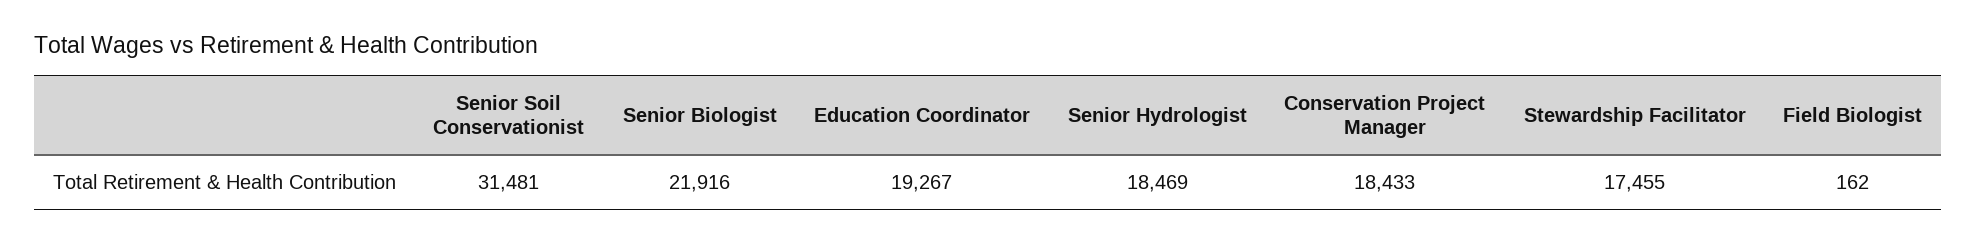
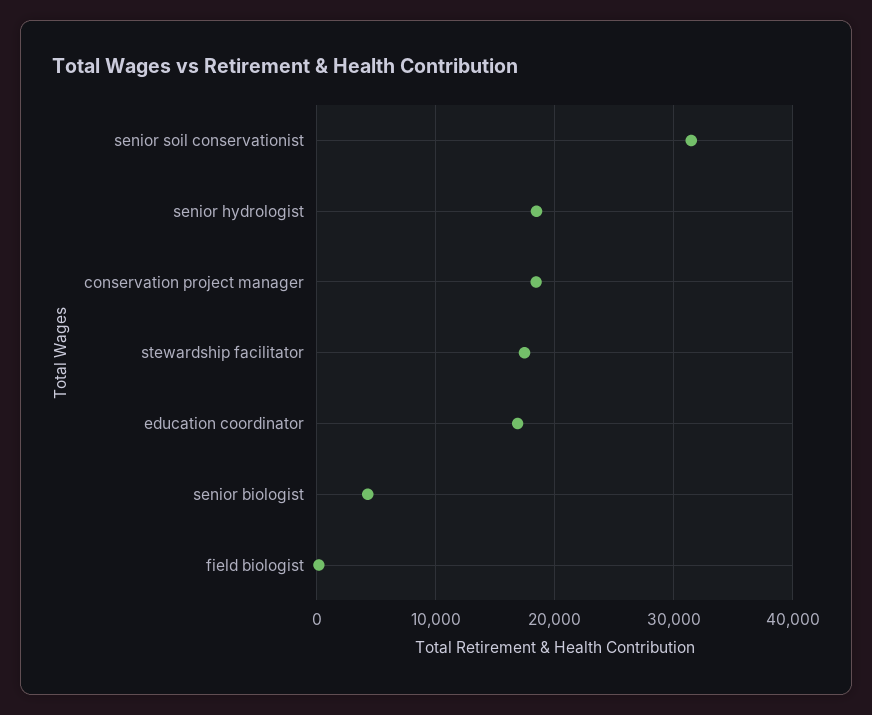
  {
    "Senior Soil Conservationist": 31481,
-   "Senior Biologist": 21916,
+   "Senior Biologist": 4000,
-   "Education Coordinator": 19267,
+   "Education Coordinator": 17000,
    "Senior Hydrologist": 18469,
    "Conservation Project Manager": 18433,
    "Stewardship Facilitator": 17455,
    "Field Biologist": 162
  }

